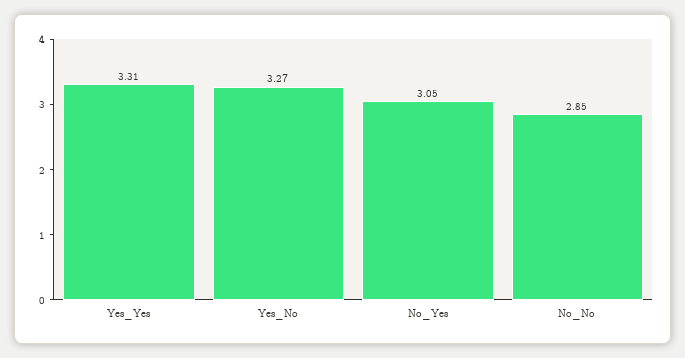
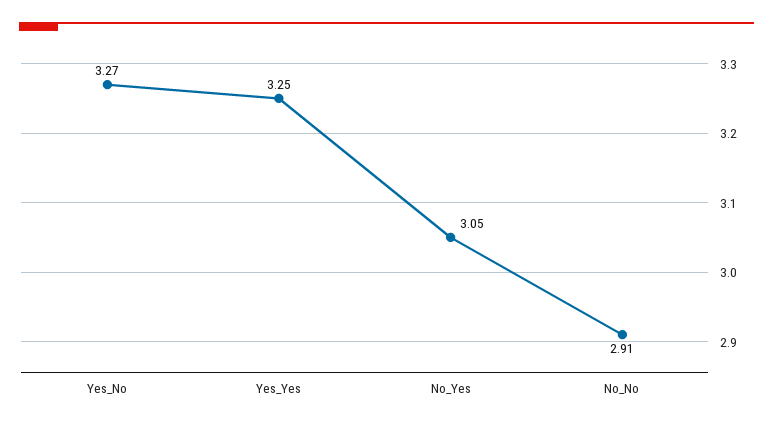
  {
-   "Yes_Yes": 3.31,
+   "Yes_Yes": 3.25,
    "Yes_No": 3.27,
    "No_Yes": 3.05,
-   "No_No": 2.85
+   "No_No": 2.91
  }

